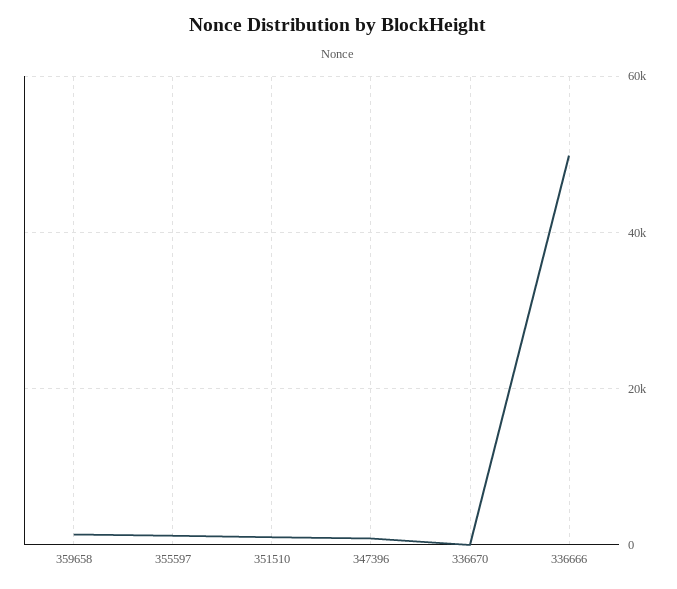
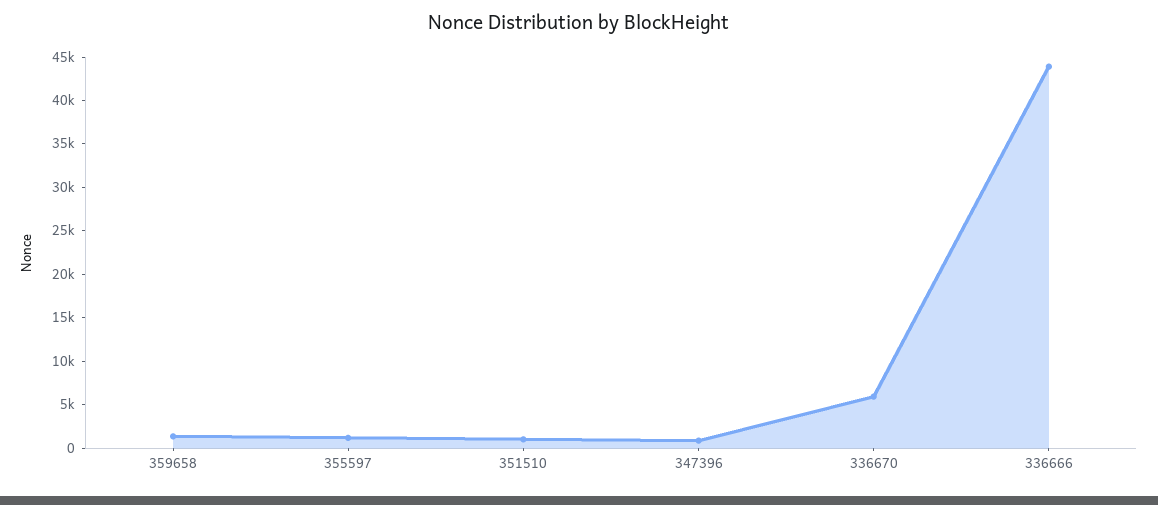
  {
    "359658": 1000,
    "355597": 1000,
    "351510": 1000,
    "347396": 1000,
-   "336670": 0,
+   "336670": 6000,
-   "336666": 50000
+   "336666": 44000
  }

